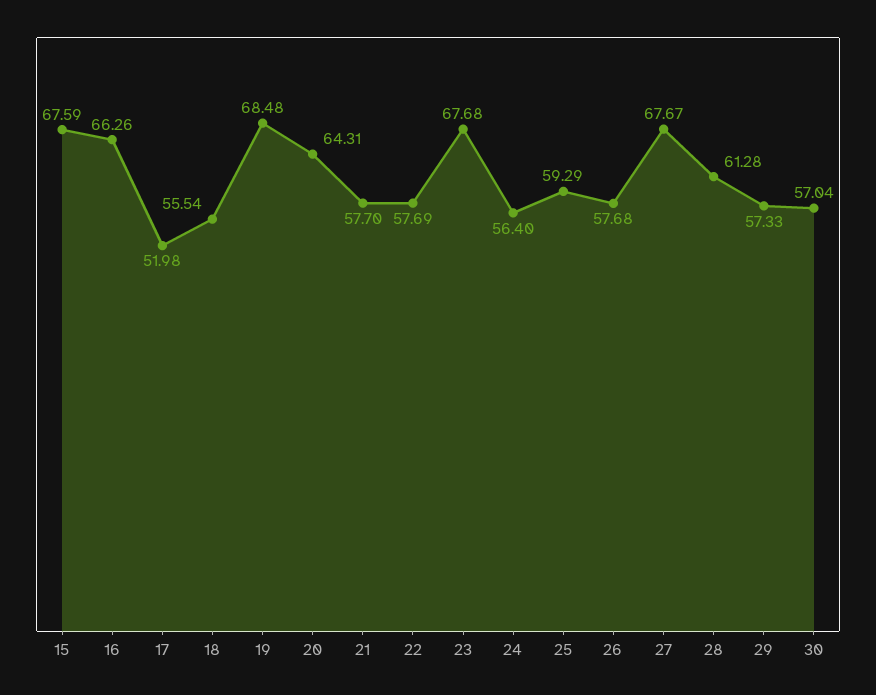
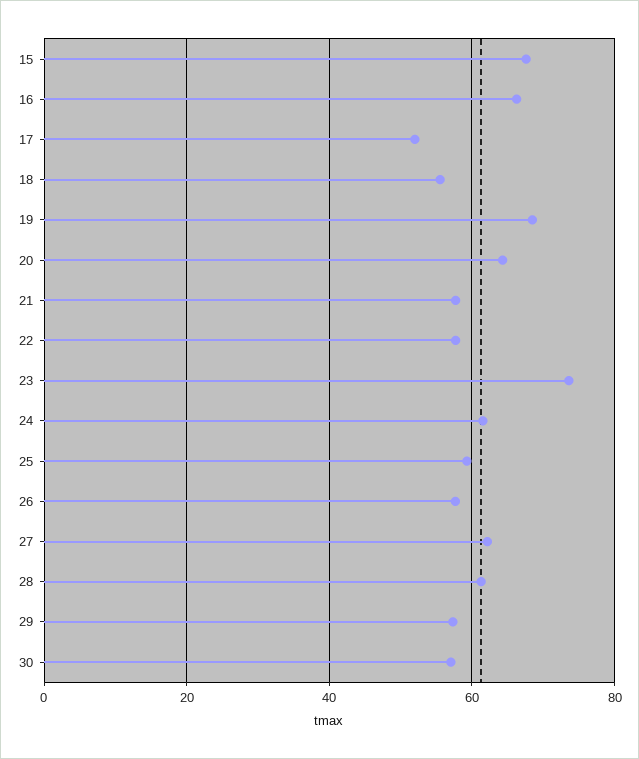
  {
    "15": 67.59,
    "16": 66.26,
    "17": 51.98,
    "18": 55.54,
    "19": 68.48,
    "20": 64.31,
    "21": 57.7,
    "22": 57.69,
-   "23": 67.68,
+   "23": 74,
-   "24": 56.4,
+   "24": 62,
    "25": 59.29,
    "26": 57.68,
-   "27": 67.67,
+   "27": 62,
    "28": 61.28,
    "29": 57.33,
    "30": 57.04
  }

